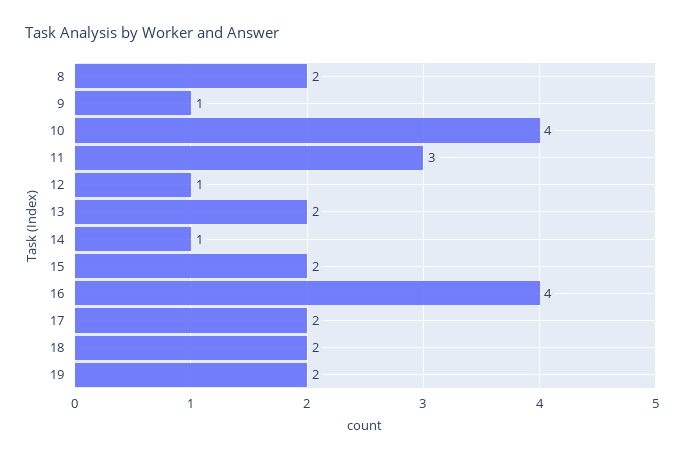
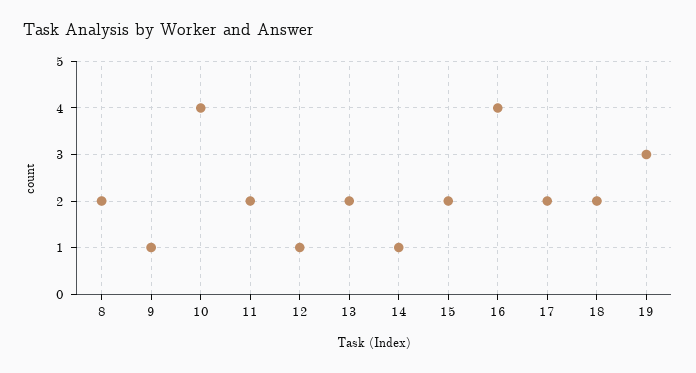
  {
    "8": 2,
    "9": 1,
    "10": 4,
-   "11": 3,
+   "11": 2,
    "12": 1,
    "13": 2,
    "14": 1,
    "15": 2,
    "16": 4,
    "17": 2,
    "18": 2,
-   "19": 2
+   "19": 3
  }

